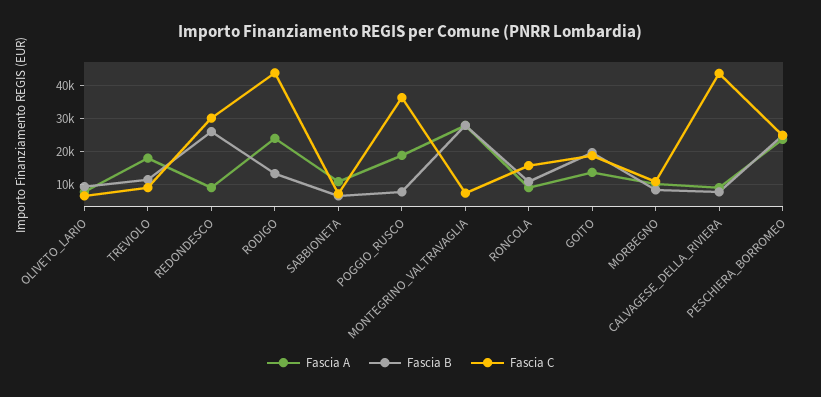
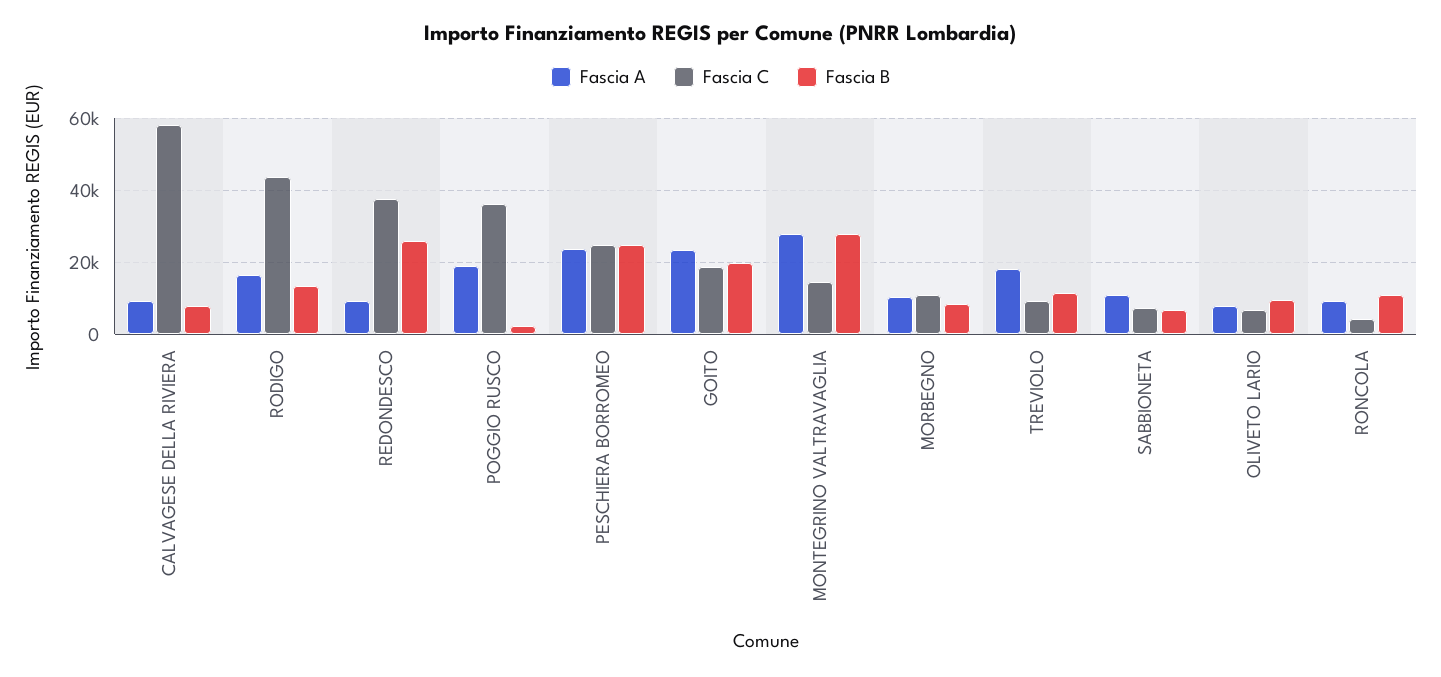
  {
    "Fascia A": {
      "OLIVETO_LARIO": 8000,
      "TREVIOLO": 18000,
      "REDONDESCO": 10000,
-     "RODIGO": 24000,
+     "RODIGO": 16000,
      "SABBIONETA": 10000,
      "POGGIO_RUSCO": 18000,
      "MONTEGRINO_VALTRAVAGLIA": 28000,
      "RONCOLA": 10000,
-     "GOITO": 14000,
+     "GOITO": 24000,
      "MORBEGNO": 10000,
      "CALVAGESE_DELLA_RIVIERA": 10000,
      "PESCHIERA_BORROMEO": 24000
    },
    "Fascia B": {
      "OLIVETO_LARIO": 10000,
      "TREVIOLO": 12000,
      "REDONDESCO": 26000,
      "RODIGO": 14000,
      "SABBIONETA": 6000,
-     "POGGIO_RUSCO": 8000,
+     "POGGIO_RUSCO": 2000,
      "MONTEGRINO_VALTRAVAGLIA": 28000,
      "RONCOLA": 10000,
      "GOITO": 20000,
      "MORBEGNO": 8000,
      "CALVAGESE_DELLA_RIVIERA": 8000,
      "PESCHIERA_BORROMEO": 24000
    },
    "Fascia C": {
      "OLIVETO_LARIO": 6000,
      "TREVIOLO": 10000,
-     "REDONDESCO": 30000,
+     "REDONDESCO": 38000,
      "RODIGO": 44000,
      "SABBIONETA": 8000,
      "POGGIO_RUSCO": 36000,
-     "MONTEGRINO_VALTRAVAGLIA": 8000,
+     "MONTEGRINO_VALTRAVAGLIA": 14000,
-     "RONCOLA": 16000,
+     "RONCOLA": 4000,
      "GOITO": 18000,
      "MORBEGNO": 10000,
-     "CALVAGESE_DELLA_RIVIERA": 44000,
+     "CALVAGESE_DELLA_RIVIERA": 58000,
      "PESCHIERA_BORROMEO": 24000
    }
  }

